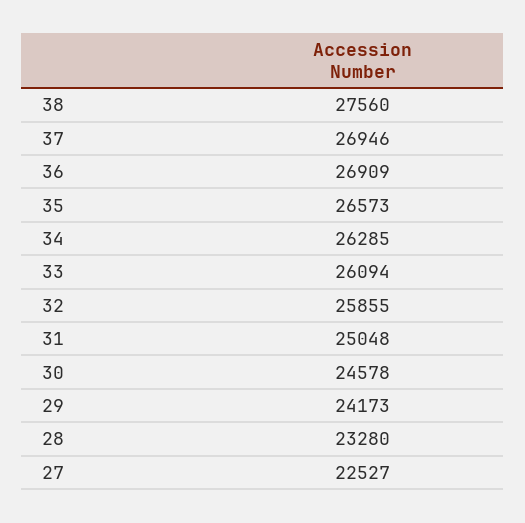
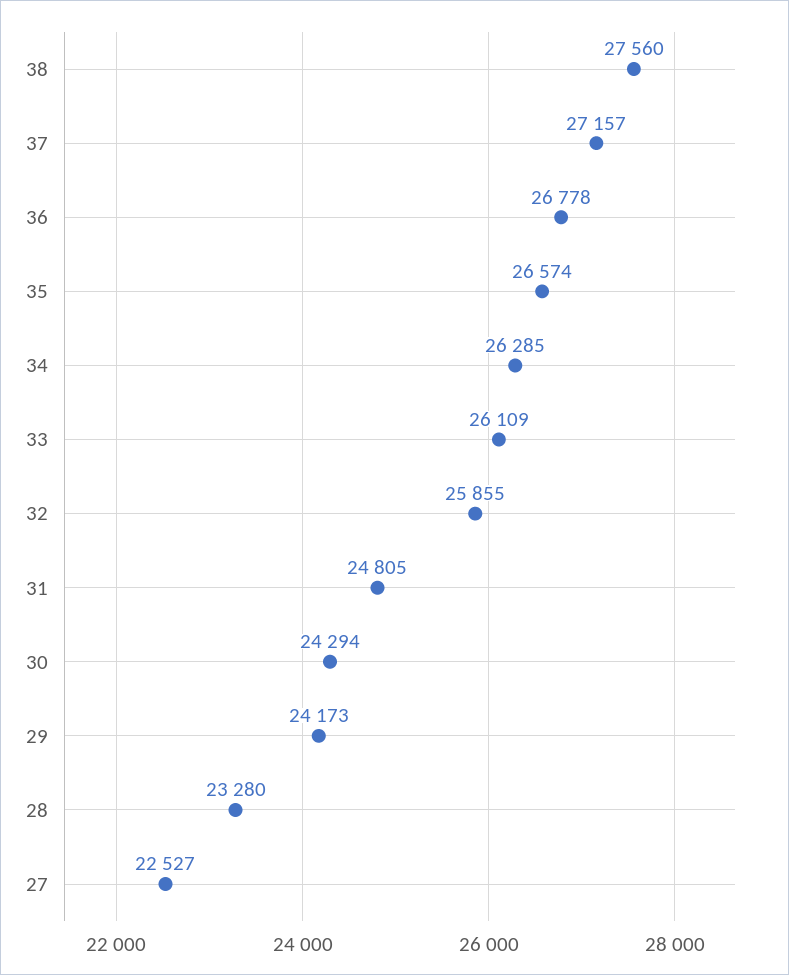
  {
    "38": 27560,
-   "37": 26946,
+   "37": 27157,
-   "36": 26909,
+   "36": 26778,
-   "35": 26573,
+   "35": 26574,
    "34": 26285,
-   "33": 26094,
+   "33": 26109,
    "32": 25855,
-   "31": 25048,
+   "31": 24805,
-   "30": 24578,
+   "30": 24294,
    "29": 24173,
    "28": 23280,
    "27": 22527
  }

